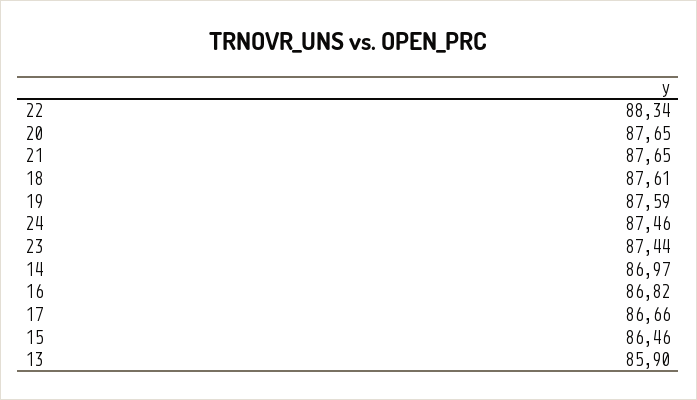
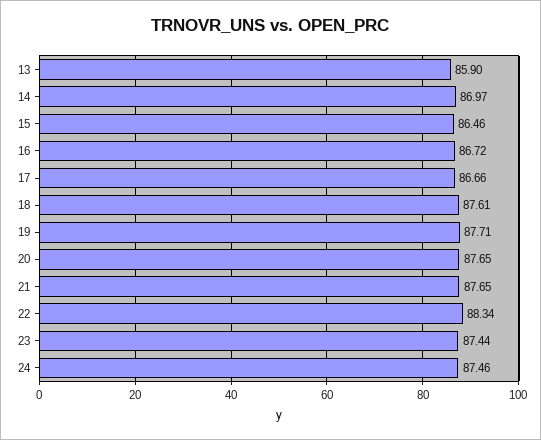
  {
    "22": 88.34,
    "20": 87.65,
    "21": 87.65,
    "18": 87.61,
-   "19": 87.59,
+   "19": 87.71,
    "24": 87.46,
    "23": 87.44,
    "14": 86.97,
-   "16": 86.82,
+   "16": 86.72,
    "17": 86.66,
    "15": 86.46,
    "13": 85.9
  }

